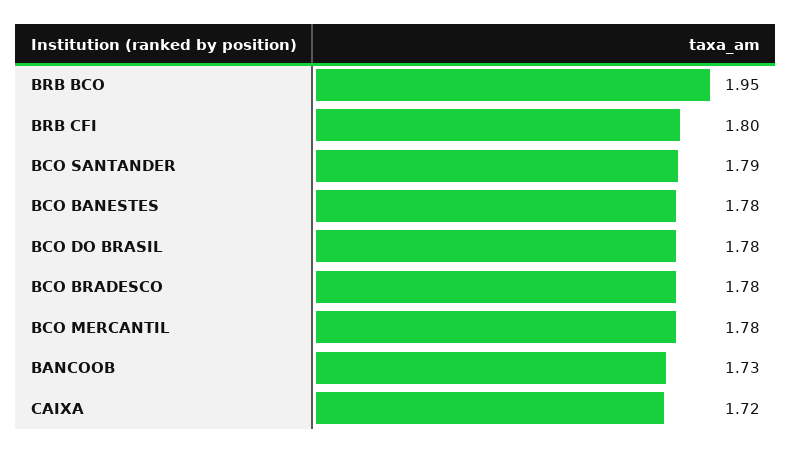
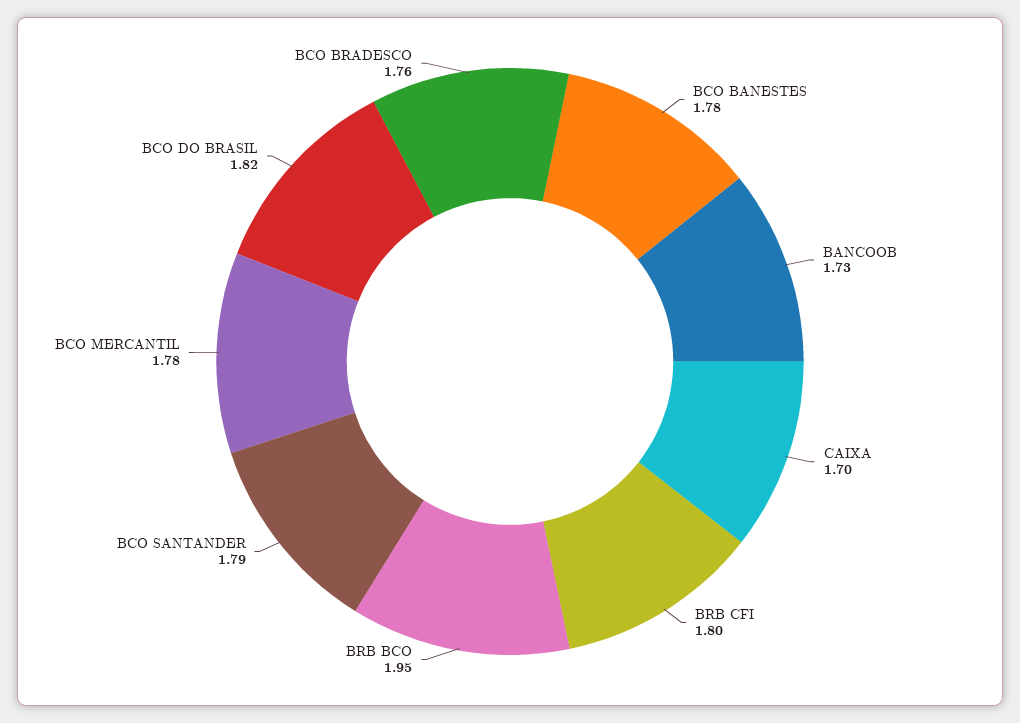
  {
    "BRB BCO": 1.95,
    "BRB CFI": 1.8,
    "BCO SANTANDER": 1.79,
    "BCO BANESTES": 1.78,
-   "BCO DO BRASIL": 1.78,
+   "BCO DO BRASIL": 1.82,
-   "BCO BRADESCO": 1.78,
+   "BCO BRADESCO": 1.76,
    "BCO MERCANTIL": 1.78,
    "BANCOOB": 1.73,
-   "CAIXA": 1.72
+   "CAIXA": 1.7
  }

